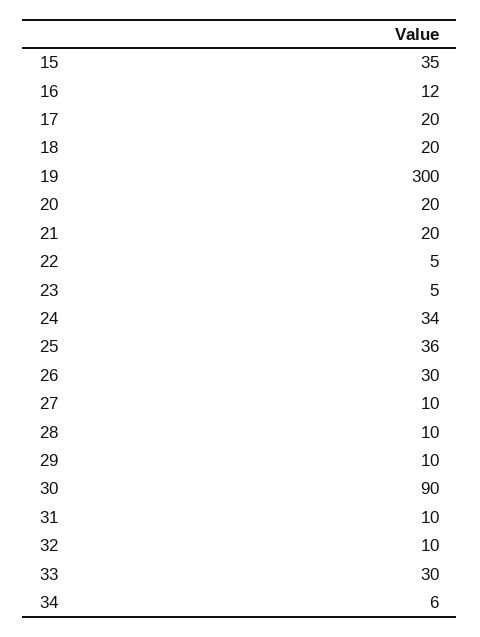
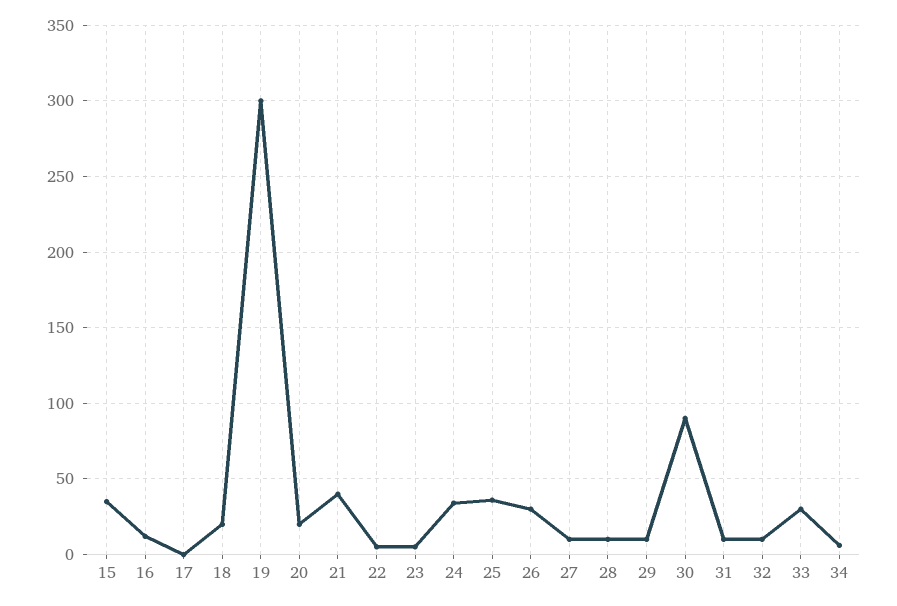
  {
    "15": 35,
    "16": 12,
-   "17": 20,
+   "17": 0,
    "18": 20,
    "19": 300,
    "20": 20,
-   "21": 20,
+   "21": 40,
    "22": 5,
    "23": 5,
    "24": 34,
    "25": 36,
    "26": 30,
    "27": 10,
    "28": 10,
    "29": 10,
    "30": 90,
    "31": 10,
    "32": 10,
    "33": 30,
    "34": 6
  }

